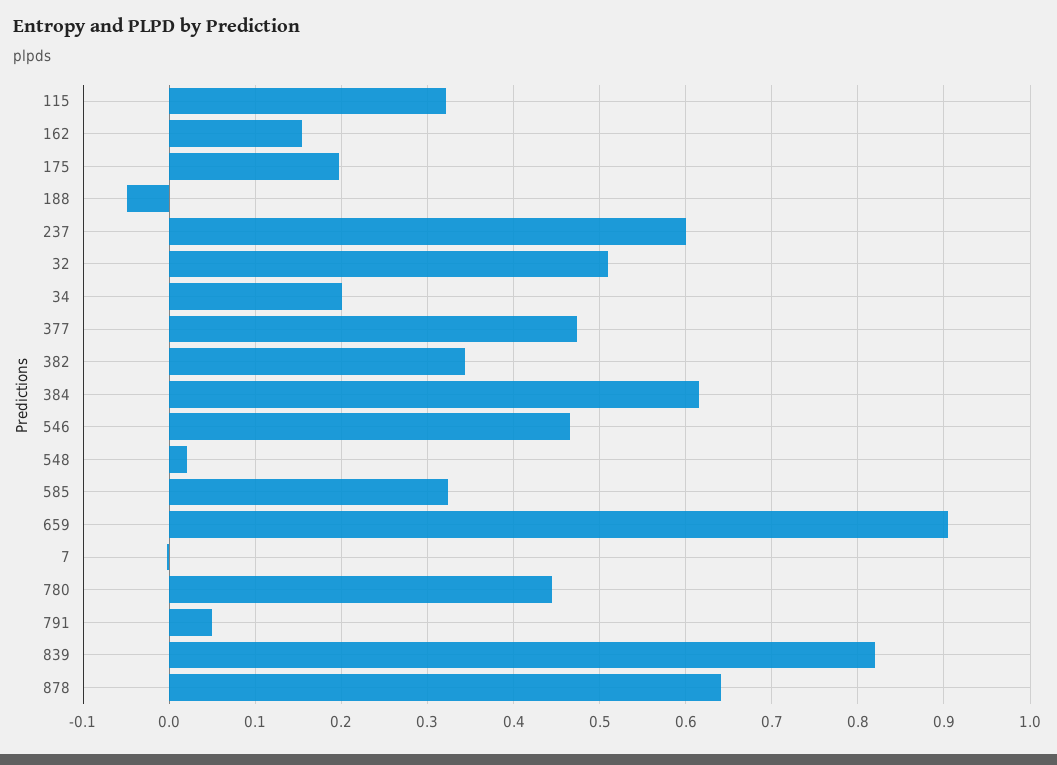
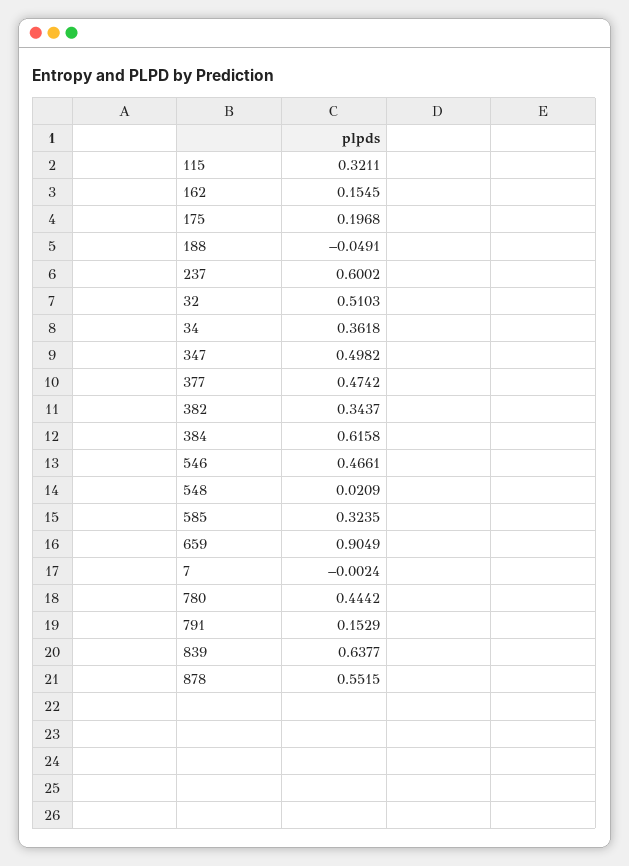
  {
    "115": 0.3211,
    "162": 0.1545,
    "175": 0.1968,
    "188": -0.0491,
    "237": 0.6002,
    "32": 0.5103,
-   "34": 0.2,
+   "34": 0.3618,
    "377": 0.4742,
    "382": 0.3437,
    "384": 0.6158,
    "546": 0.4661,
    "548": 0.0209,
    "585": 0.3235,
    "659": 0.9049,
    "7": -0.0024,
    "780": 0.4442,
-   "791": 0.05,
+   "791": 0.1529,
-   "839": 0.82,
+   "839": 0.6377,
-   "878": 0.64
+   "878": 0.5515,
+   "347": 0.4982
  }

